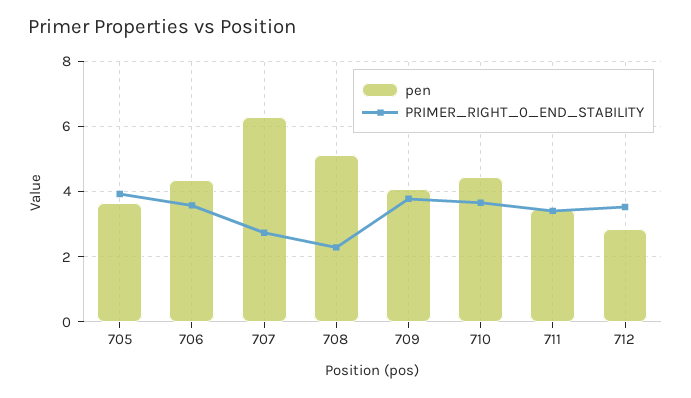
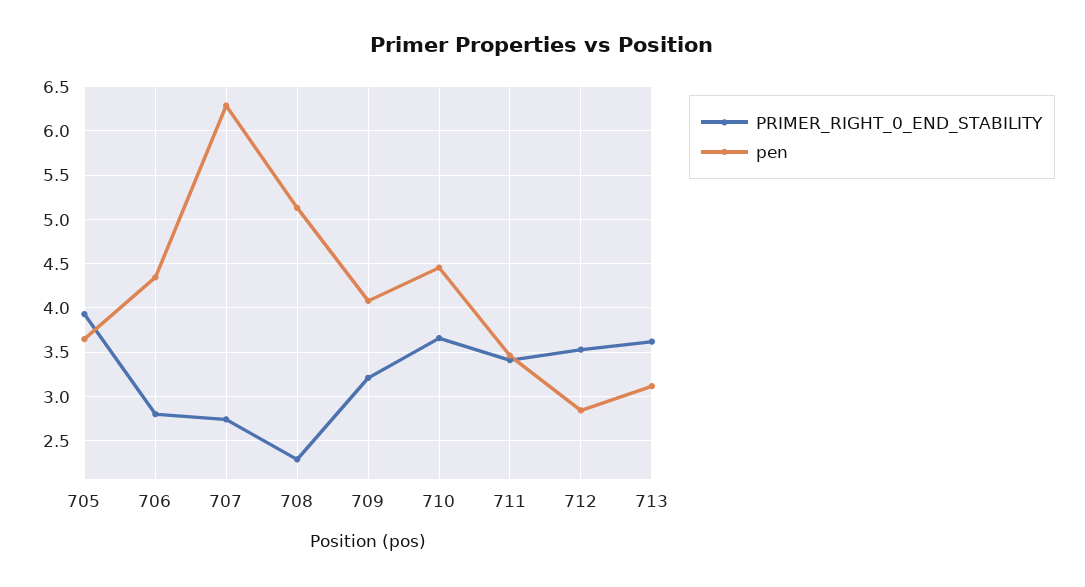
  {
    "pen": {
      "705": 3.6,
      "706": 4.3,
      "707": 6.3,
      "708": 5.1,
      "709": 4.1,
      "710": 4.5,
      "711": 3.5,
-     "712": 2.8
+     "712": 2.8,
+     "713": 3.1
    },
    "PRIMER_RIGHT_0_END_STABILITY": {
      "705": 3.9,
-     "706": 3.6,
+     "706": 2.8,
      "707": 2.7,
      "708": 2.3,
-     "709": 3.8,
+     "709": 3.2,
      "710": 3.7,
      "711": 3.4,
-     "712": 3.5
+     "712": 3.5,
+     "713": 3.6
    }
  }

